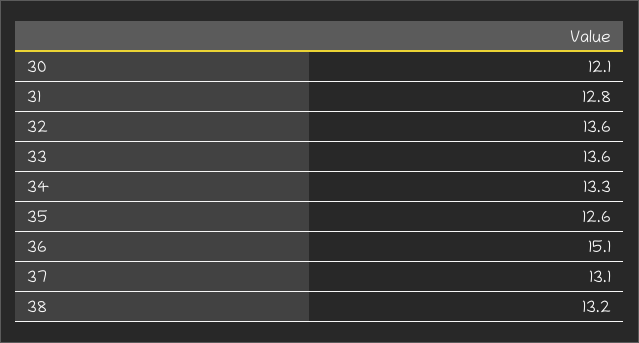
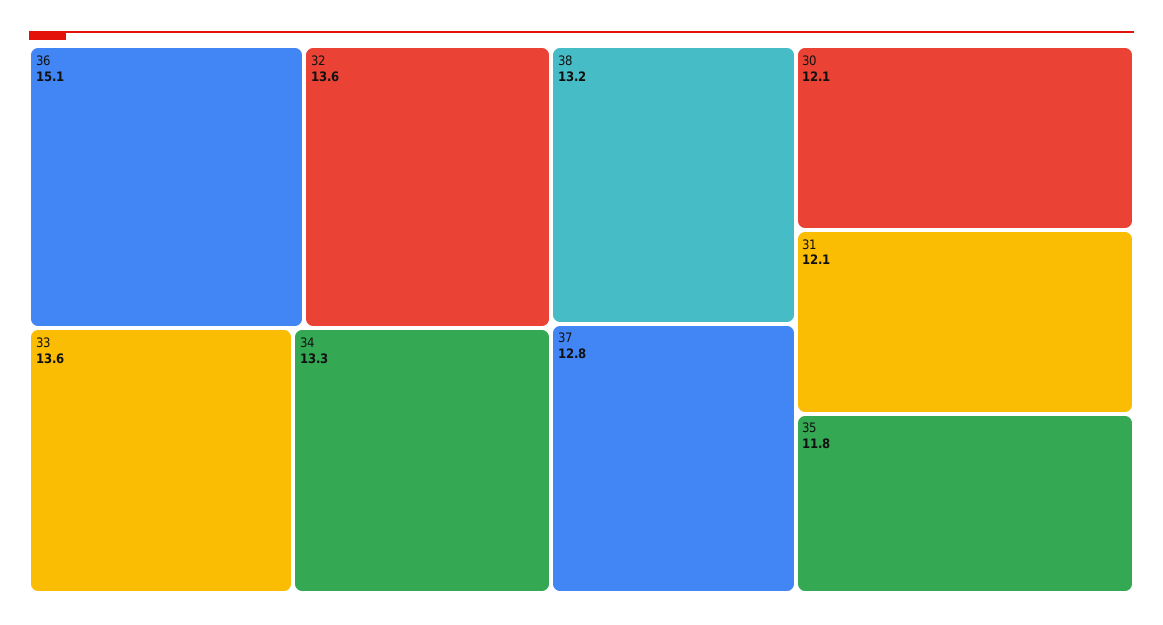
  {
    "30": 12.1,
-   "31": 12.8,
+   "31": 12.1,
    "32": 13.6,
    "33": 13.6,
    "34": 13.3,
-   "35": 12.6,
+   "35": 11.8,
    "36": 15.1,
-   "37": 13.1,
+   "37": 12.8,
    "38": 13.2
  }

